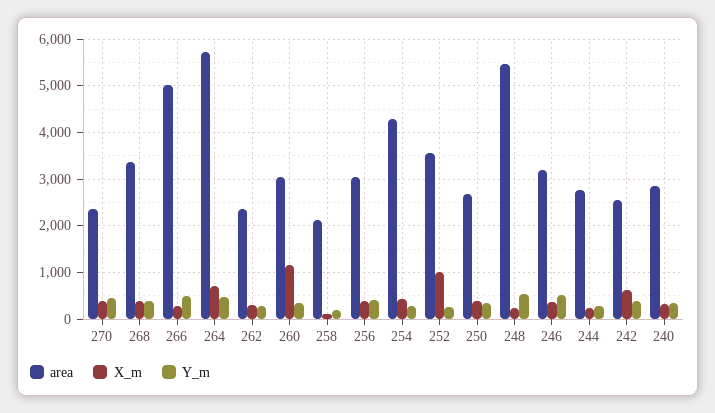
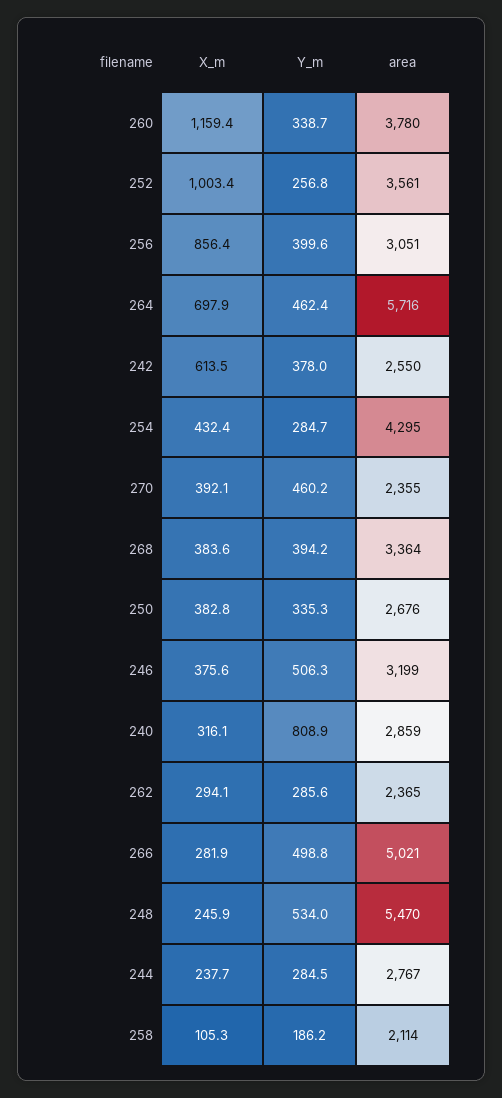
  {
    "area": {
      "270": 2355,
      "268": 3364,
      "266": 5021,
      "264": 5716,
      "262": 2365,
-     "260": 3000,
+     "260": 3780,
      "258": 2114,
      "256": 3051,
      "254": 4295,
      "252": 3561,
      "250": 2676,
      "248": 5470,
      "246": 3199,
      "244": 2767,
      "242": 2550,
      "240": 2859
    },
    "X_m": {
      "270": 392.1,
      "268": 383.6,
      "266": 281.9,
      "264": 697.9,
      "262": 294.1,
      "260": 1159.4,
      "258": 105.3,
-     "256": 400,
+     "256": 856.4,
      "254": 432.4,
      "252": 1003.4,
      "250": 382.8,
      "248": 245.9,
      "246": 375.6,
      "244": 237.7,
      "242": 613.5,
      "240": 316.1
    },
    "Y_m": {
      "270": 460.2,
      "268": 394.2,
      "266": 498.8,
      "264": 462.4,
      "262": 285.6,
      "260": 338.7,
      "258": 186.2,
      "256": 399.6,
      "254": 284.7,
      "252": 256.8,
      "250": 335.3,
      "248": 534,
      "246": 506.3,
      "244": 284.5,
      "242": 378,
-     "240": 400
+     "240": 808.9
    }
  }

